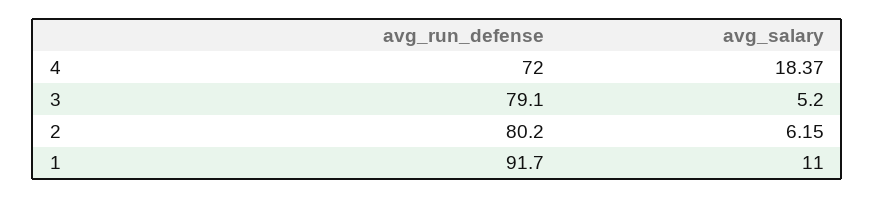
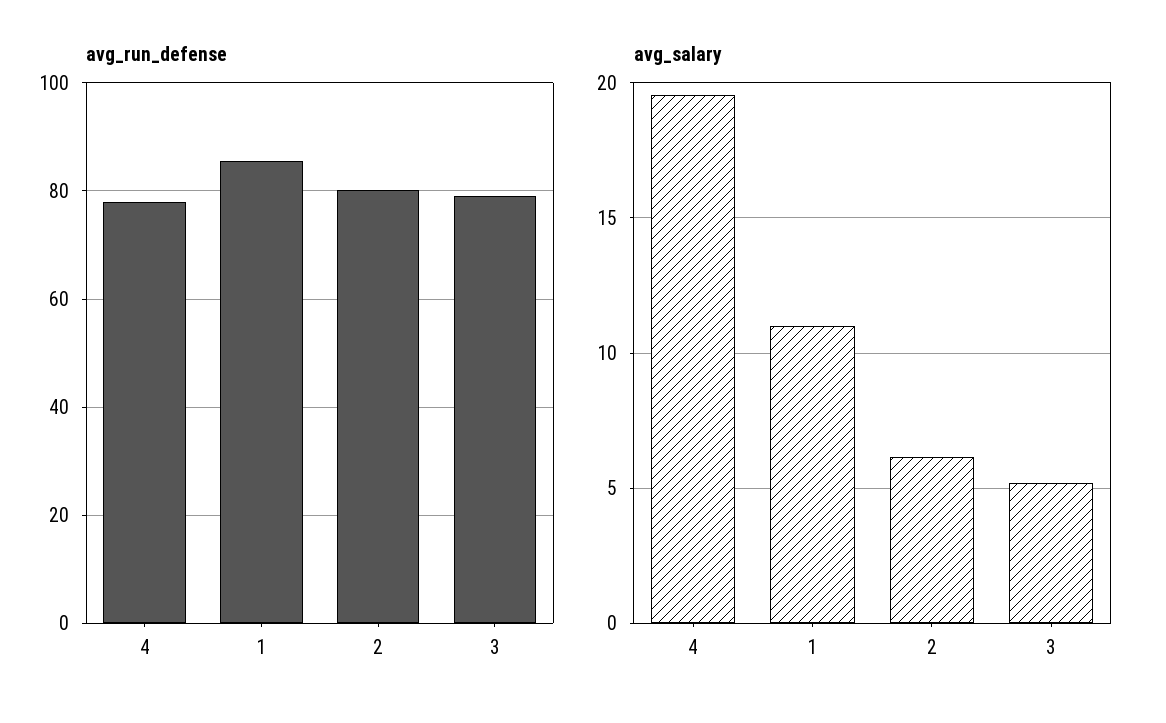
  {
    "avg_run_defense": {
-     "4": 72,
+     "4": 78,
      "3": 79.1,
      "2": 80.2,
-     "1": 91.7
+     "1": 86
    },
    "avg_salary": {
-     "4": 18.37,
+     "4": 19.5,
      "3": 5.2,
      "2": 6.15,
      "1": 11
    }
  }

